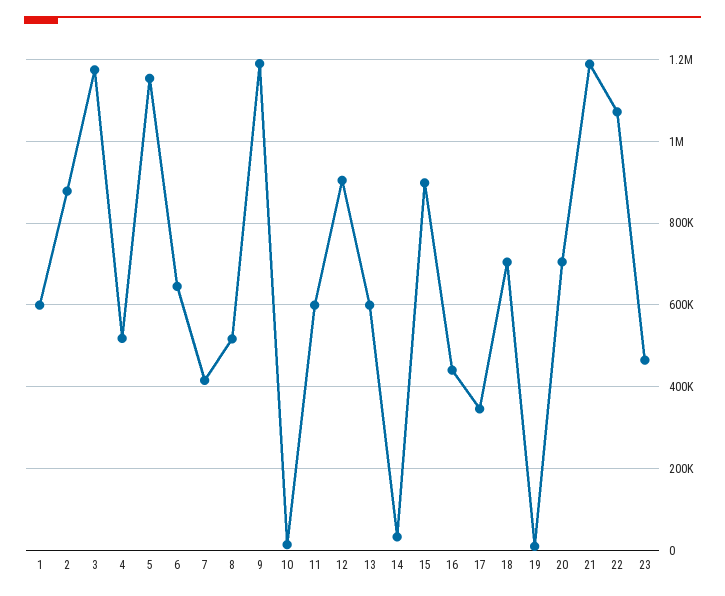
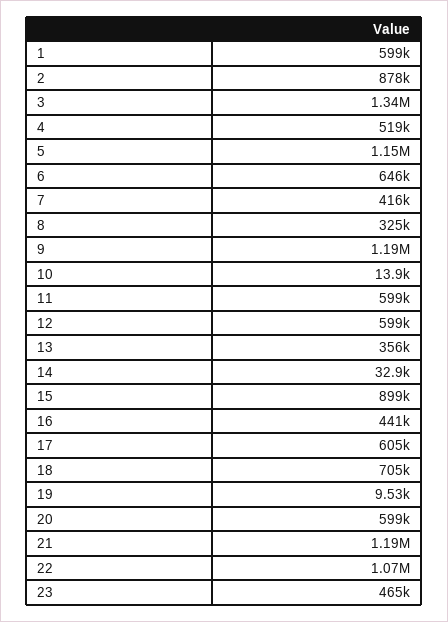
  {
    "1": 599000,
    "2": 878000,
-   "3": 1180000,
+   "3": 1340000,
    "4": 519000,
    "5": 1150000,
    "6": 646000,
    "7": 416000,
-   "8": 520000,
+   "8": 325000,
    "9": 1190000,
    "10": 13900,
    "11": 599000,
-   "12": 900000,
+   "12": 599000,
-   "13": 600000,
+   "13": 356000,
    "14": 32900,
    "15": 899000,
    "16": 441000,
-   "17": 340000,
+   "17": 605000,
    "18": 705000,
    "19": 9530,
-   "20": 700000,
+   "20": 599000,
    "21": 1190000,
    "22": 1070000,
    "23": 465000
  }

